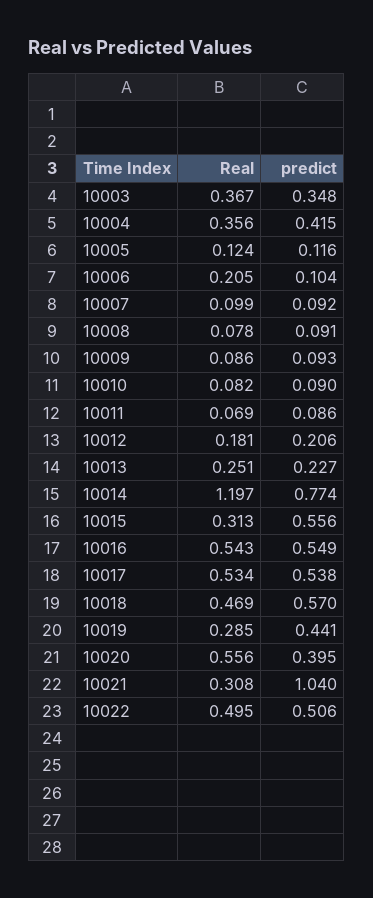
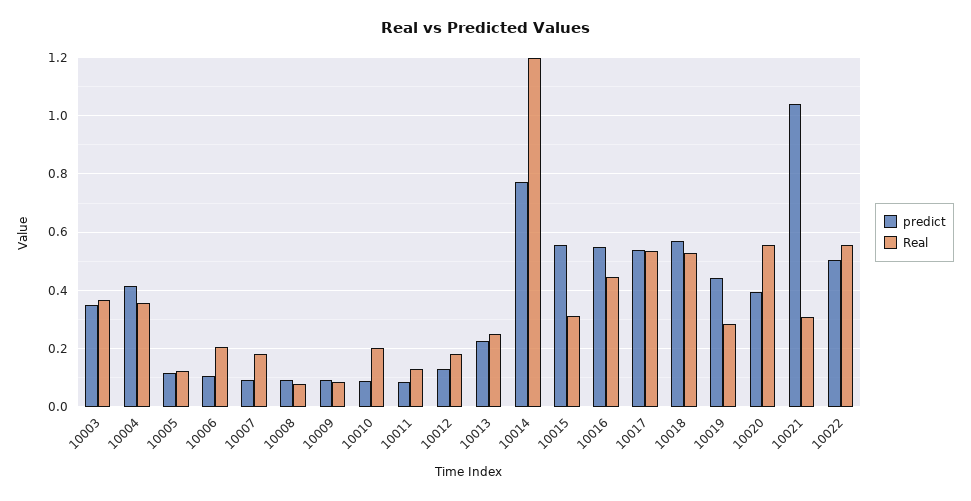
  {
    "Real": {
      "10003": 0.367,
      "10004": 0.356,
      "10005": 0.124,
      "10006": 0.205,
-     "10007": 0.099,
+     "10007": 0.175,
      "10008": 0.078,
      "10009": 0.086,
-     "10010": 0.082,
+     "10010": 0.2,
-     "10011": 0.069,
+     "10011": 0.125,
      "10012": 0.181,
      "10013": 0.251,
      "10014": 1.197,
      "10015": 0.313,
-     "10016": 0.543,
+     "10016": 0.45,
      "10017": 0.534,
-     "10018": 0.469,
+     "10018": 0.525,
      "10019": 0.285,
      "10020": 0.556,
      "10021": 0.308,
-     "10022": 0.495
+     "10022": 0.55
    },
    "predict": {
      "10003": 0.348,
      "10004": 0.415,
      "10005": 0.116,
      "10006": 0.104,
      "10007": 0.092,
      "10008": 0.091,
      "10009": 0.093,
      "10010": 0.09,
      "10011": 0.086,
-     "10012": 0.206,
+     "10012": 0.125,
      "10013": 0.227,
      "10014": 0.774,
      "10015": 0.556,
      "10016": 0.549,
      "10017": 0.538,
      "10018": 0.57,
      "10019": 0.441,
      "10020": 0.395,
      "10021": 1.04,
      "10022": 0.506
    }
  }

